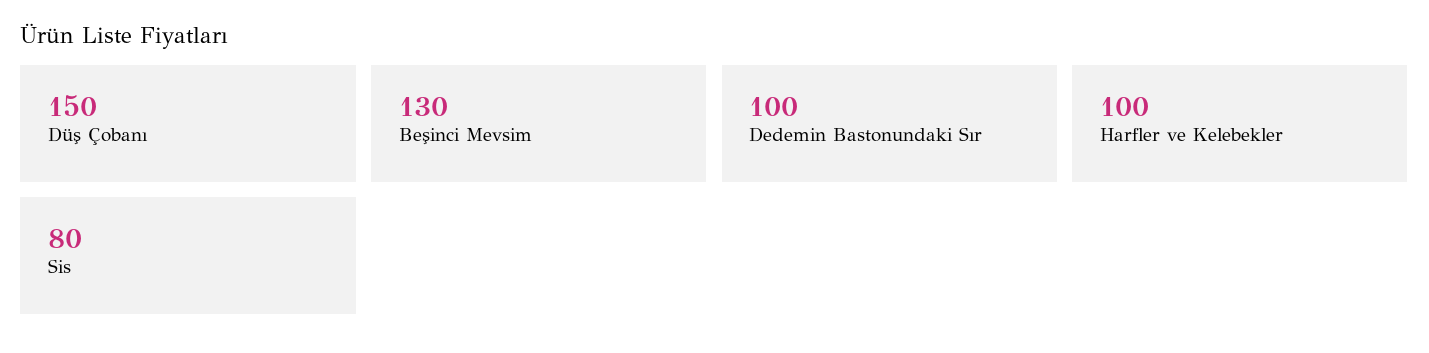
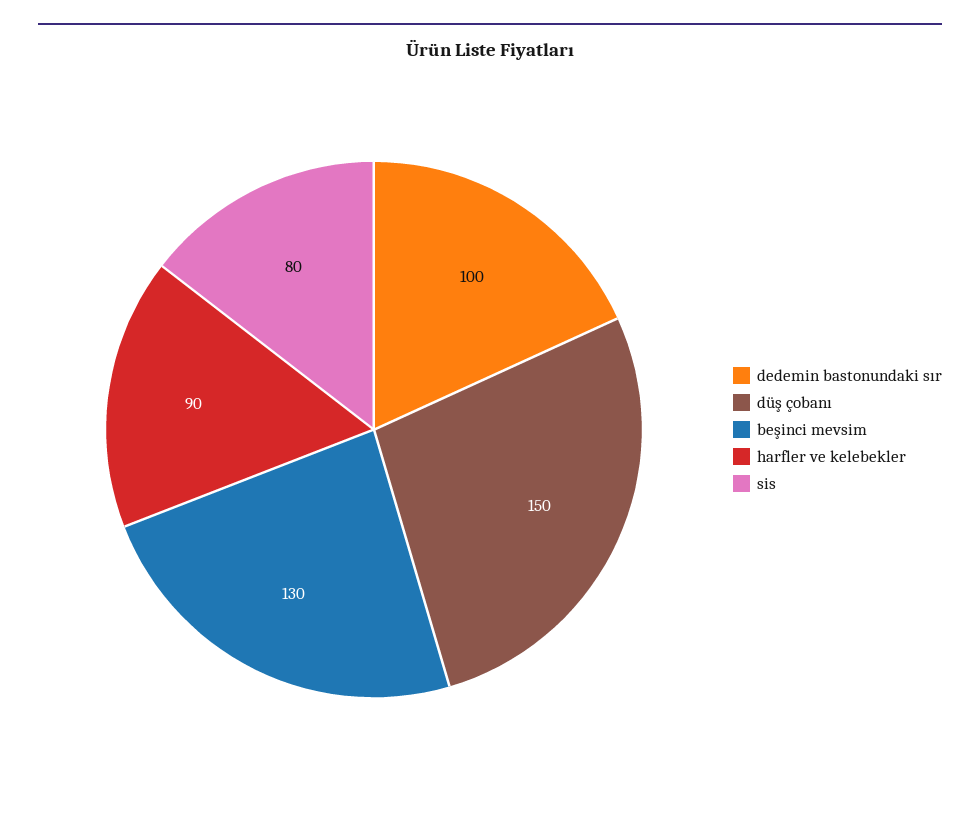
  {
    "Düş Çobanı": 150,
    "Beşinci Mevsim": 130,
    "Dedemin Bastonundaki Sır": 100,
-   "Harfler ve Kelebekler": 100,
+   "Harfler ve Kelebekler": 90,
    "Sis": 80
  }

